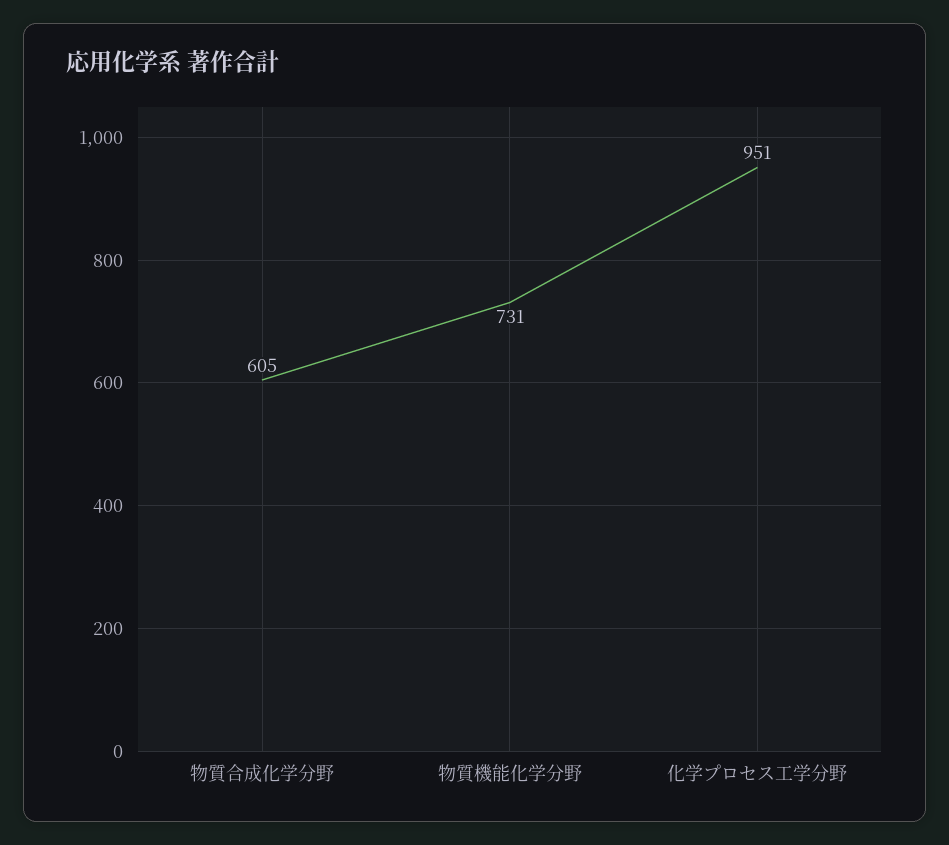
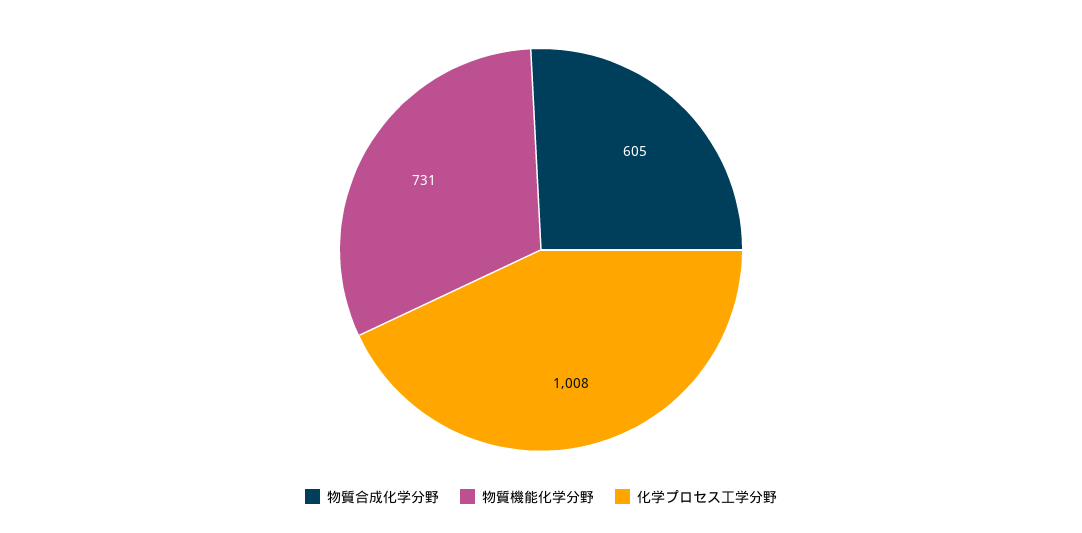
  {
    "物質合成化学分野": 605,
    "物質機能化学分野": 731,
-   "化学プロセス工学分野": 951
+   "化学プロセス工学分野": 1008
  }

